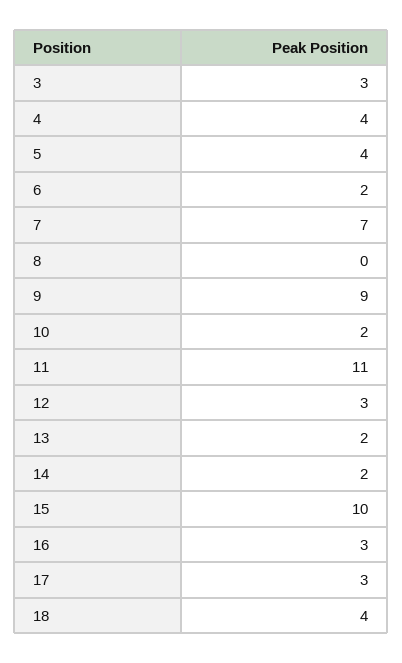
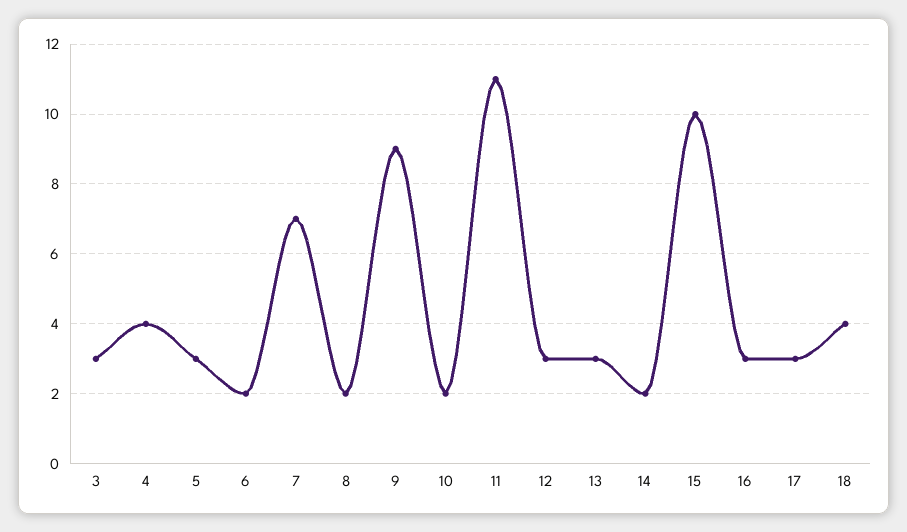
  {
    "3": 3,
    "4": 4,
-   "5": 4,
+   "5": 3,
    "6": 2,
    "7": 7,
-   "8": 0,
+   "8": 2,
    "9": 9,
    "10": 2,
    "11": 11,
    "12": 3,
-   "13": 2,
+   "13": 3,
    "14": 2,
    "15": 10,
    "16": 3,
    "17": 3,
    "18": 4
  }

